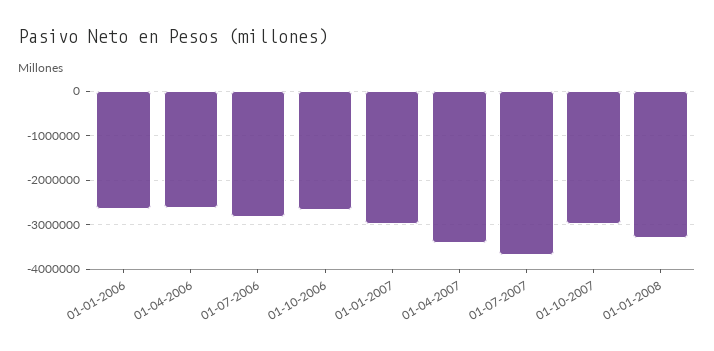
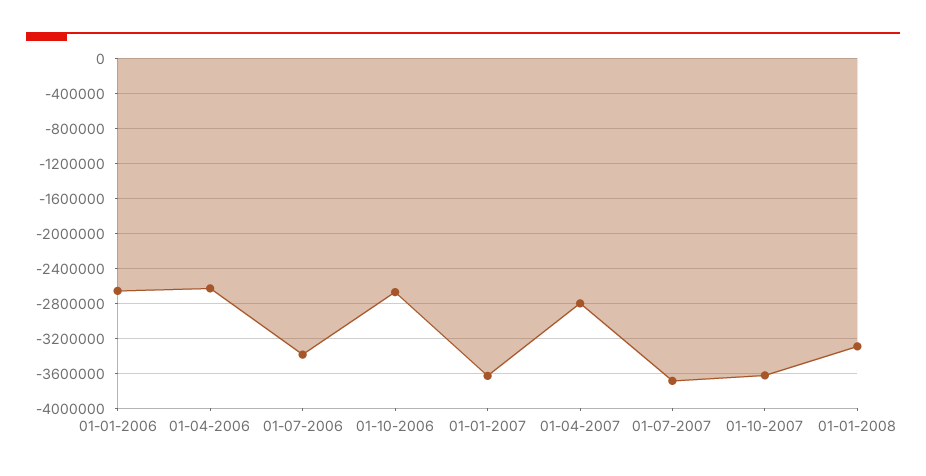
  {
    "01-01-2006": -2700000,
    "01-04-2006": -2600000,
-   "01-07-2006": -2800000,
+   "01-07-2006": -3400000,
    "01-10-2006": -2700000,
-   "01-01-2007": -3000000,
+   "01-01-2007": -3600000,
-   "01-04-2007": -3400000,
+   "01-04-2007": -2800000,
    "01-07-2007": -3700000,
-   "01-10-2007": -3000000,
+   "01-10-2007": -3600000,
    "01-01-2008": -3300000
  }

